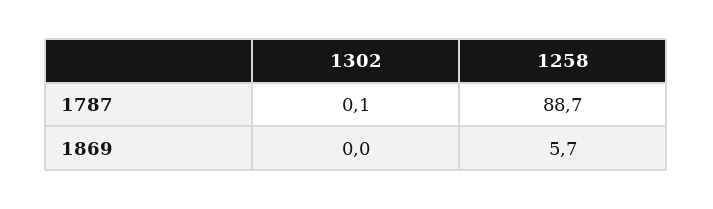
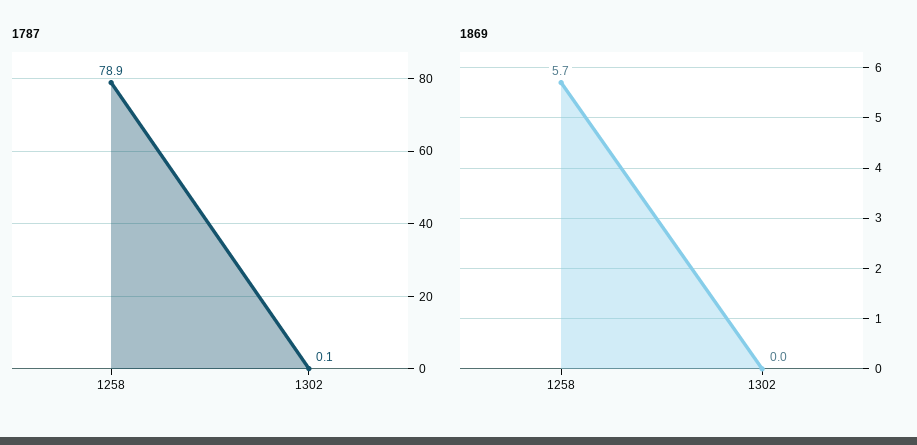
  {
    "1787": {
      "1302": 0.1,
-     "1258": 88.7
+     "1258": 78.9
    },
    "1869": {
      "1302": 0,
      "1258": 5.7
    }
  }

